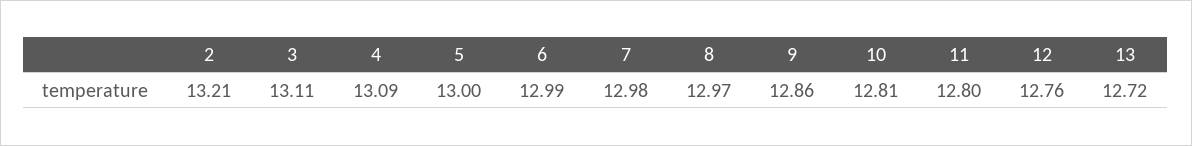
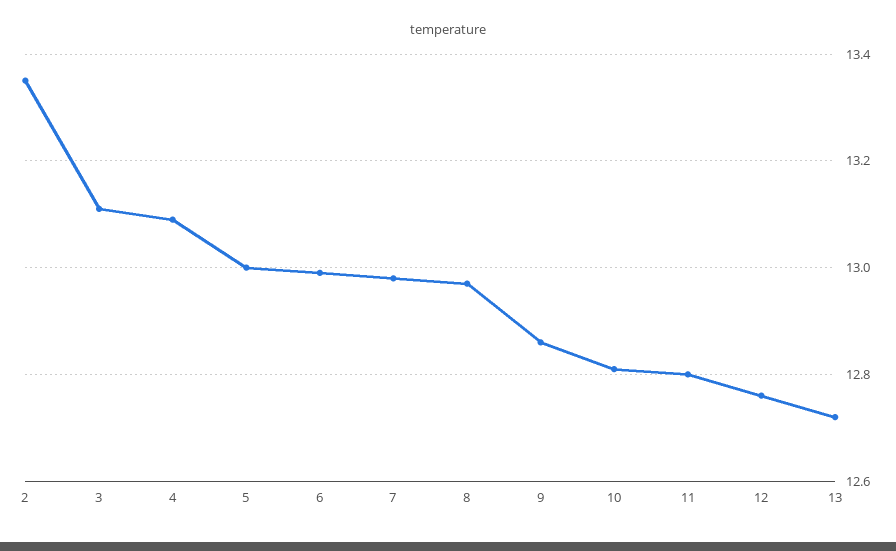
  {
-   "2": 13.21,
+   "2": 13.35,
    "3": 13.11,
    "4": 13.09,
    "5": 13,
    "6": 12.99,
    "7": 12.98,
    "8": 12.97,
    "9": 12.86,
    "10": 12.81,
    "11": 12.8,
    "12": 12.76,
    "13": 12.72
  }

